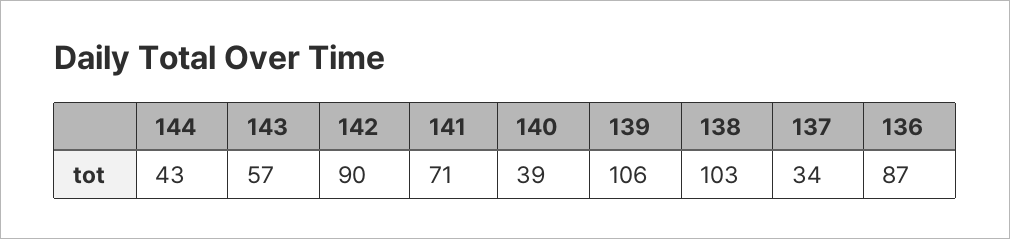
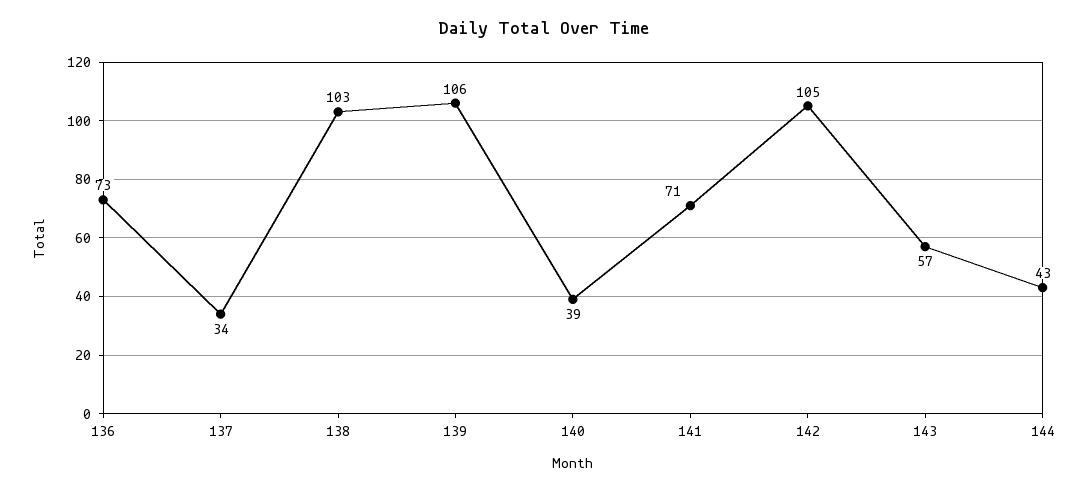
  {
    "144": 43,
    "143": 57,
-   "142": 90,
+   "142": 105,
    "141": 71,
    "140": 39,
    "139": 106,
    "138": 103,
    "137": 34,
-   "136": 87
+   "136": 73
  }

